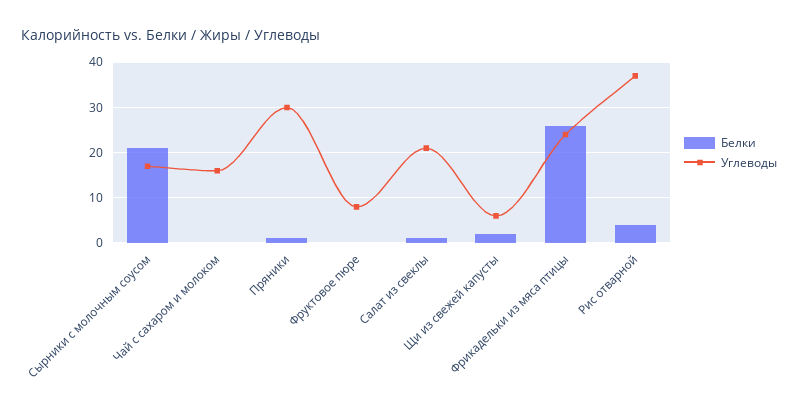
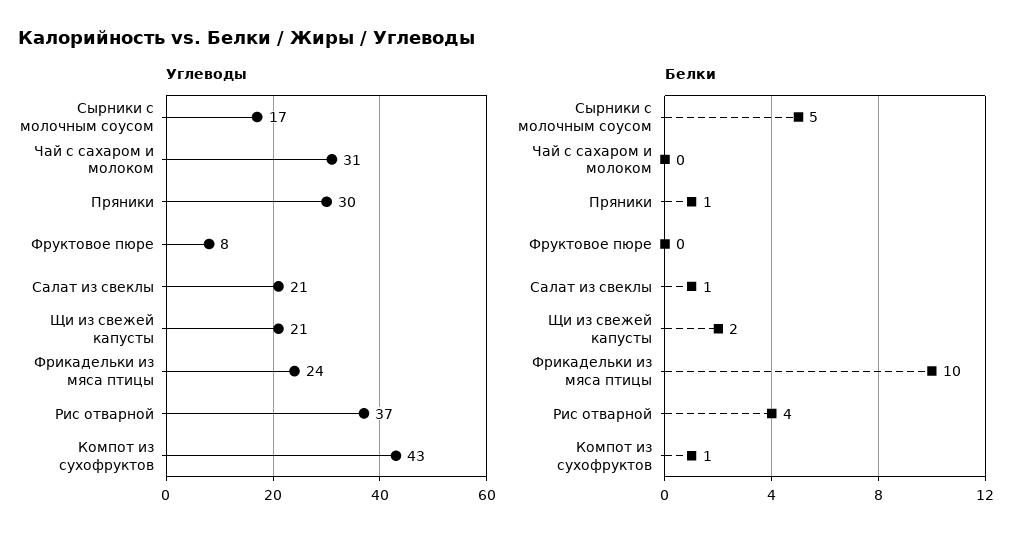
  {
    "Белки": {
-     "Сырники с молочным соусом": 20,
+     "Сырники с молочным соусом": 5,
      "Чай с сахаром и молоком": 0,
      "Пряники": 1,
      "Фруктовое пюре": 0,
      "Салат из свеклы": 1,
      "Щи из свежей капусты": 2,
-     "Фрикадельки из мяса птицы": 25,
+     "Фрикадельки из мяса птицы": 10,
-     "Рис отварной": 4
+     "Рис отварной": 4,
+     "Компот из сухофруктов": 1
    },
    "Углеводы": {
      "Сырники с молочным соусом": 17,
-     "Чай с сахаром и молоком": 15,
+     "Чай с сахаром и молоком": 31,
      "Пряники": 30,
      "Фруктовое пюре": 8,
      "Салат из свеклы": 21,
-     "Щи из свежей капусты": 5,
+     "Щи из свежей капусты": 21,
      "Фрикадельки из мяса птицы": 24,
-     "Рис отварной": 37
+     "Рис отварной": 37,
+     "Компот из сухофруктов": 43
    }
  }

